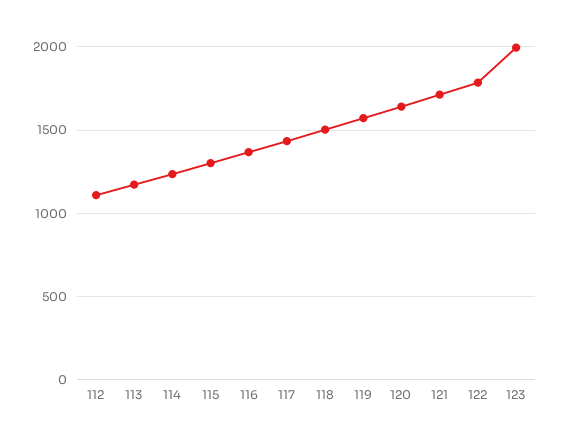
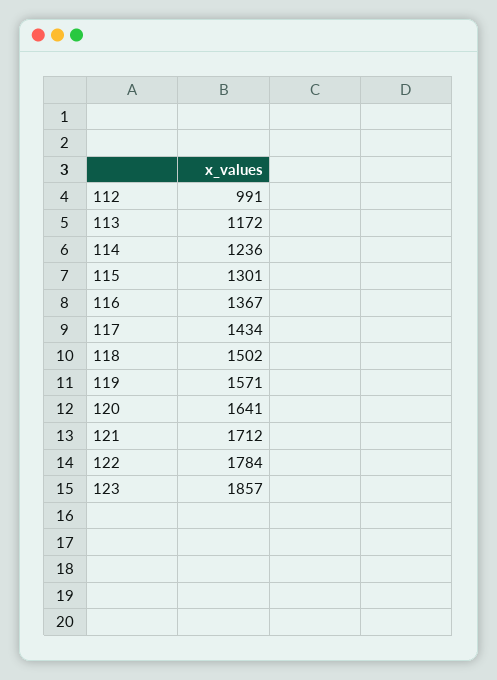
  {
-   "112": 1100,
+   "112": 991,
    "113": 1172,
    "114": 1236,
    "115": 1301,
    "116": 1367,
    "117": 1434,
    "118": 1502,
    "119": 1571,
    "120": 1641,
    "121": 1712,
    "122": 1784,
-   "123": 2000
+   "123": 1857
  }

